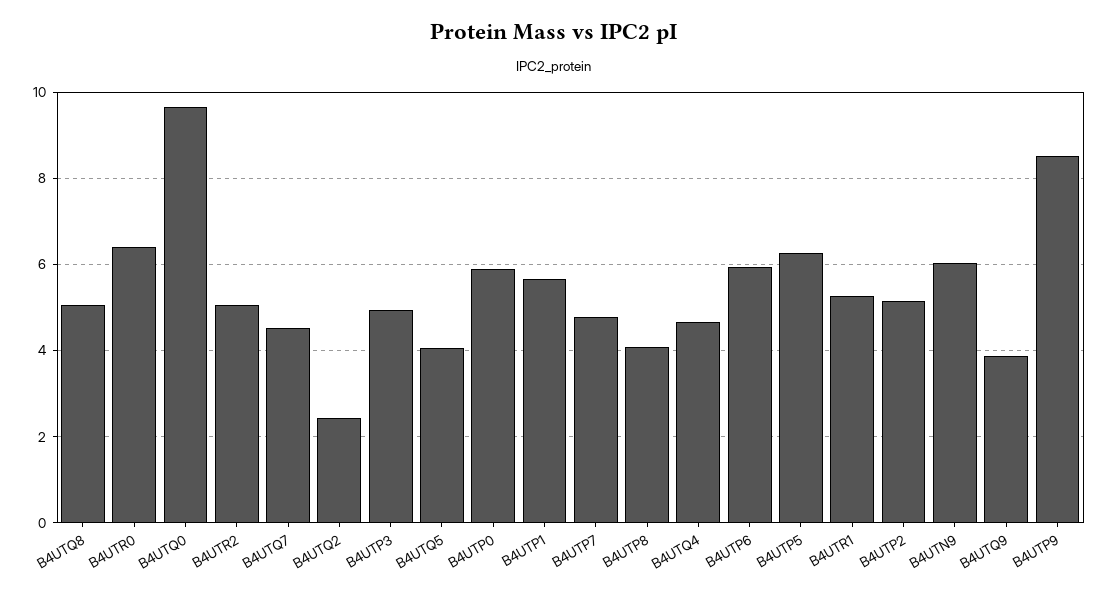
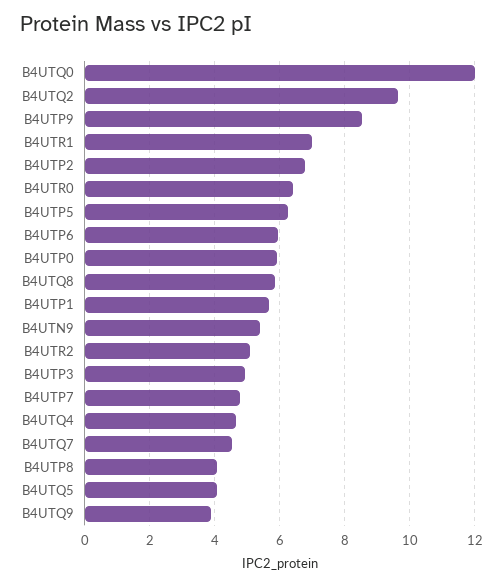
  {
-   "B4UTQ8": 5,
+   "B4UTQ8": 5.8,
    "B4UTR0": 6.4,
-   "B4UTQ0": 9.6,
+   "B4UTQ0": 12,
    "B4UTR2": 5,
    "B4UTQ7": 4.6,
-   "B4UTQ2": 2.4,
+   "B4UTQ2": 9.6,
    "B4UTP3": 5,
    "B4UTQ5": 4,
    "B4UTP0": 6,
    "B4UTP1": 5.6,
    "B4UTP7": 4.8,
    "B4UTP8": 4,
    "B4UTQ4": 4.6,
    "B4UTP6": 6,
    "B4UTP5": 6.2,
-   "B4UTR1": 5.2,
+   "B4UTR1": 7,
-   "B4UTP2": 5.2,
+   "B4UTP2": 6.8,
-   "B4UTN9": 6,
+   "B4UTN9": 5.4,
    "B4UTQ9": 3.8,
    "B4UTP9": 8.6
  }

